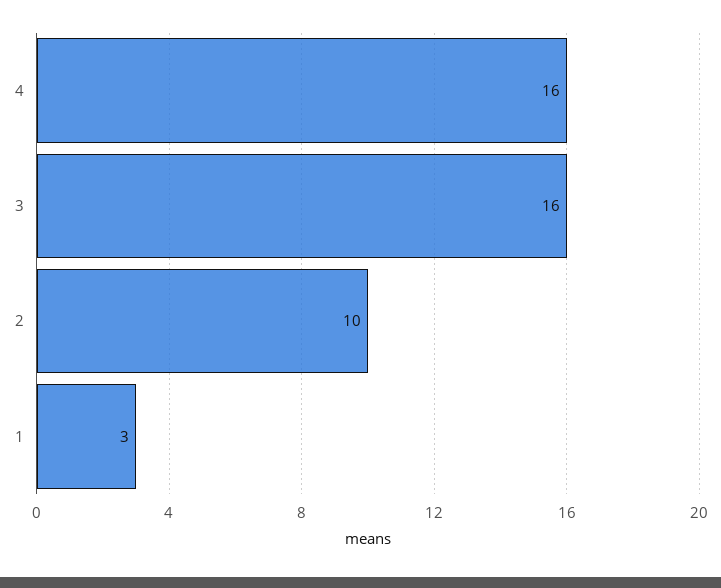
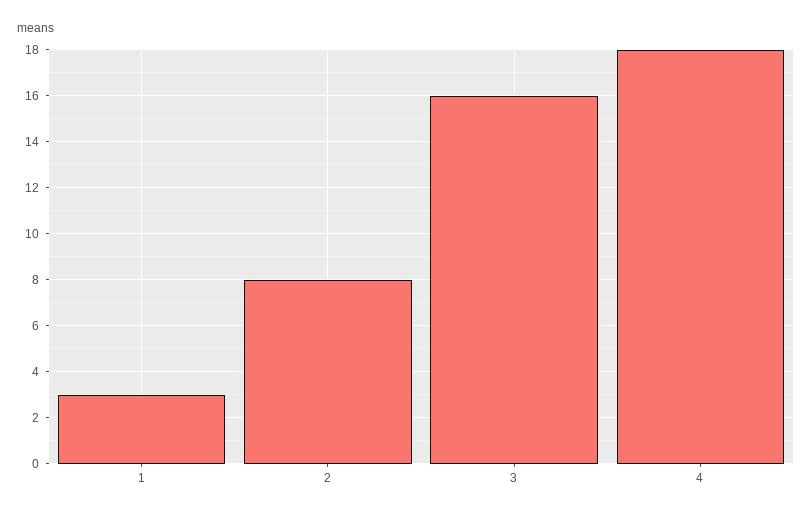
  {
-   "4": 16,
+   "4": 18,
    "3": 16,
-   "2": 10,
+   "2": 8,
    "1": 3
  }

